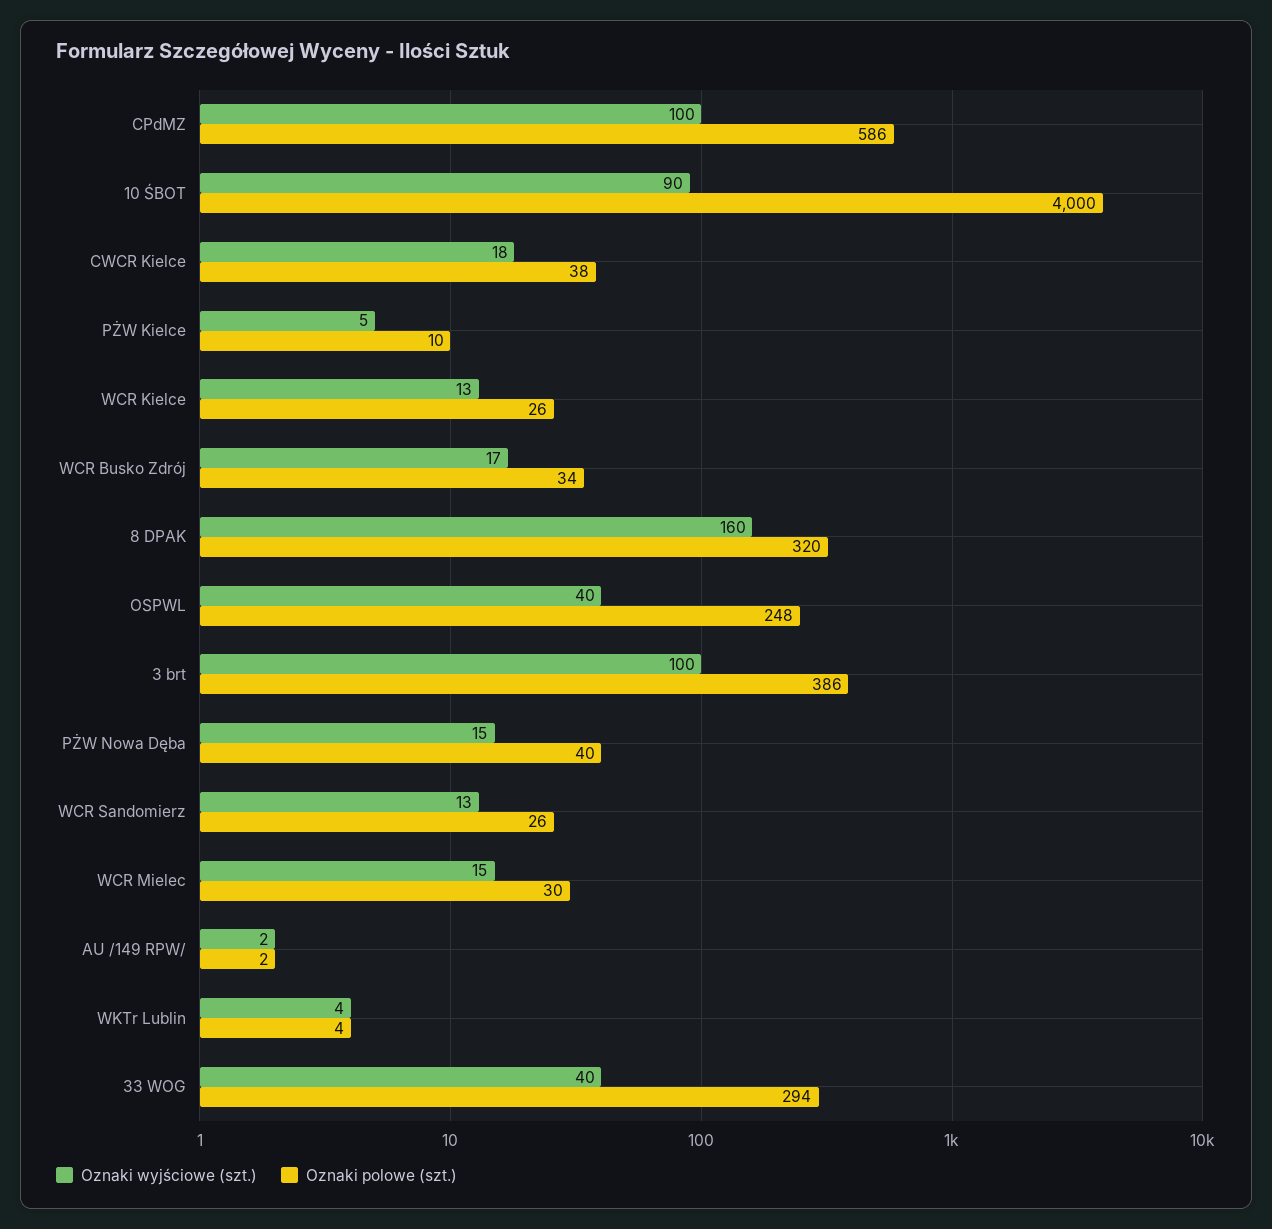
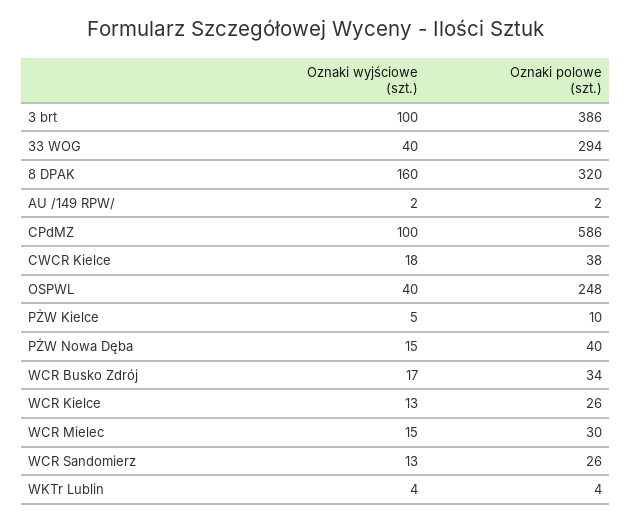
  {
    "Oznaki wyjściowe (szt.)": {
      "CPdMZ": 100,
-     "10 ŚBOT": 90,
      "CWCR Kielce": 18,
      "PŻW Kielce": 5,
      "WCR Kielce": 13,
      "WCR Busko Zdrój": 17,
      "8 DPAK": 160,
      "OSPWL": 40,
      "3 brt": 100,
      "PŻW Nowa Dęba": 15,
      "WCR Sandomierz": 13,
      "WCR Mielec": 15,
      "AU /149 RPW/": 2,
      "WKTr Lublin": 4,
      "33 WOG": 40
    },
    "Oznaki polowe (szt.)": {
      "CPdMZ": 586,
-     "10 ŚBOT": 4000,
      "CWCR Kielce": 38,
      "PŻW Kielce": 10,
      "WCR Kielce": 26,
      "WCR Busko Zdrój": 34,
      "8 DPAK": 320,
      "OSPWL": 248,
      "3 brt": 386,
      "PŻW Nowa Dęba": 40,
      "WCR Sandomierz": 26,
      "WCR Mielec": 30,
      "AU /149 RPW/": 2,
      "WKTr Lublin": 4,
      "33 WOG": 294
    }
  }

